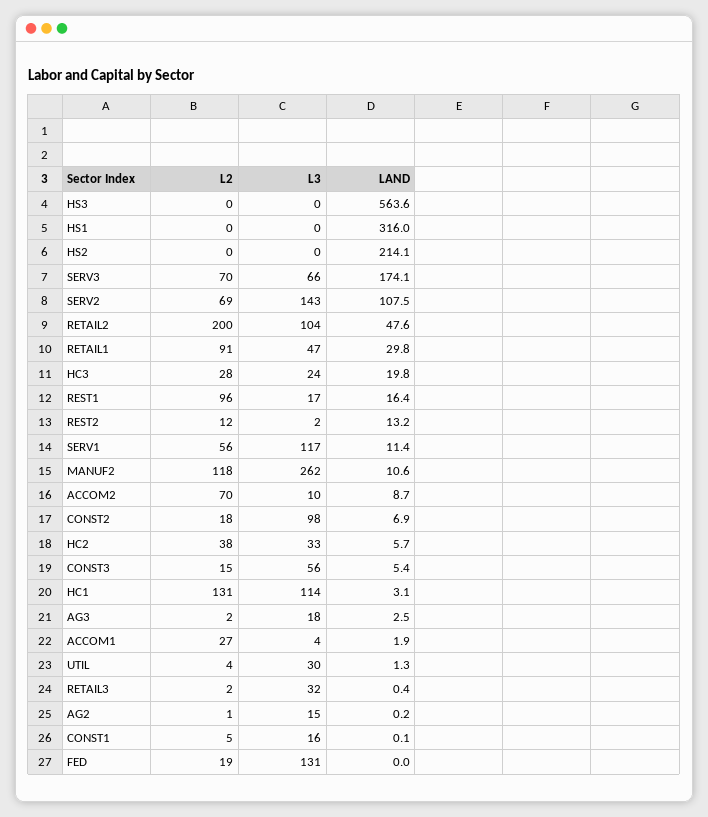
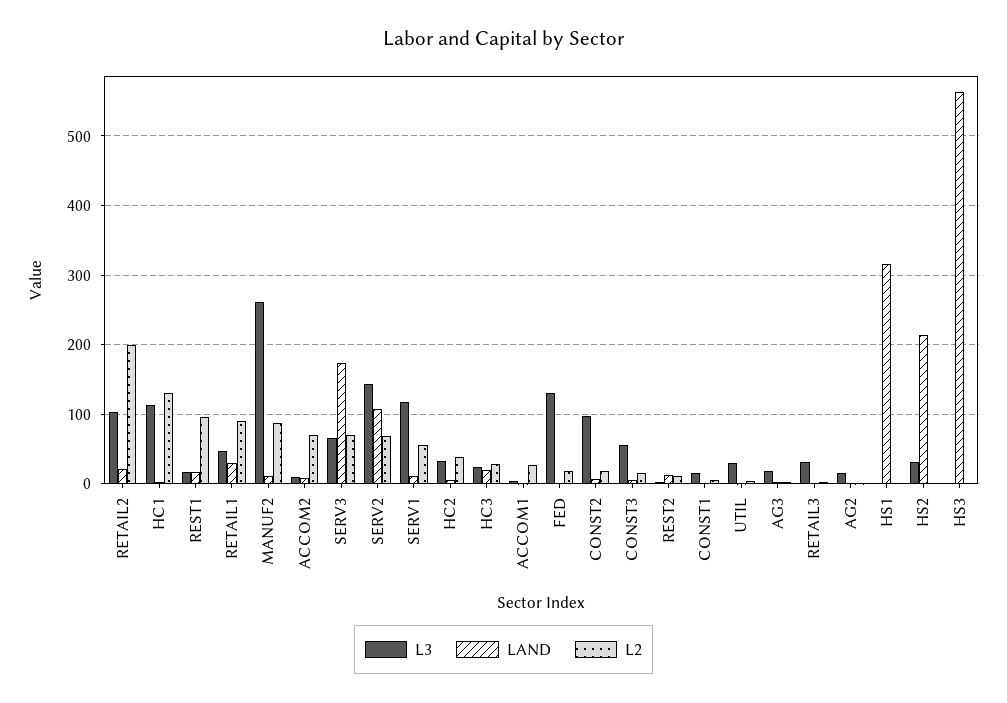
  {
    "L2": {
      "HS3": 0,
      "HS1": 0,
      "HS2": 0,
      "SERV3": 70,
      "SERV2": 69,
      "RETAIL2": 200,
      "RETAIL1": 91,
      "HC3": 28,
      "REST1": 96,
      "REST2": 12,
      "SERV1": 56,
-     "MANUF2": 118,
+     "MANUF2": 90,
      "ACCOM2": 70,
      "CONST2": 18,
      "HC2": 38,
      "CONST3": 15,
      "HC1": 131,
      "AG3": 2,
      "ACCOM1": 27,
      "UTIL": 4,
      "RETAIL3": 2,
      "AG2": 1,
      "CONST1": 5,
      "FED": 19
    },
    "L3": {
      "HS3": 0,
      "HS1": 0,
-     "HS2": 0,
+     "HS2": 30,
      "SERV3": 66,
      "SERV2": 143,
      "RETAIL2": 104,
      "RETAIL1": 47,
      "HC3": 24,
      "REST1": 17,
      "REST2": 2,
      "SERV1": 117,
      "MANUF2": 262,
      "ACCOM2": 10,
      "CONST2": 98,
      "HC2": 33,
      "CONST3": 56,
      "HC1": 114,
      "AG3": 18,
      "ACCOM1": 4,
      "UTIL": 30,
      "RETAIL3": 32,
      "AG2": 15,
      "CONST1": 16,
      "FED": 131
    },
    "LAND": {
      "HS3": 563.6,
      "HS1": 316,
      "HS2": 214.1,
      "SERV3": 174.1,
      "SERV2": 107.5,
-     "RETAIL2": 47.6,
+     "RETAIL2": 20,
      "RETAIL1": 29.8,
      "HC3": 19.8,
      "REST1": 16.4,
      "REST2": 13.2,
      "SERV1": 11.4,
      "MANUF2": 10.6,
      "ACCOM2": 8.7,
      "CONST2": 6.9,
      "HC2": 5.7,
      "CONST3": 5.4,
      "HC1": 3.1,
      "AG3": 2.5,
      "ACCOM1": 1.9,
      "UTIL": 1.3,
      "RETAIL3": 0.4,
      "AG2": 0.2,
      "CONST1": 0.1,
      "FED": 0
    }
  }

